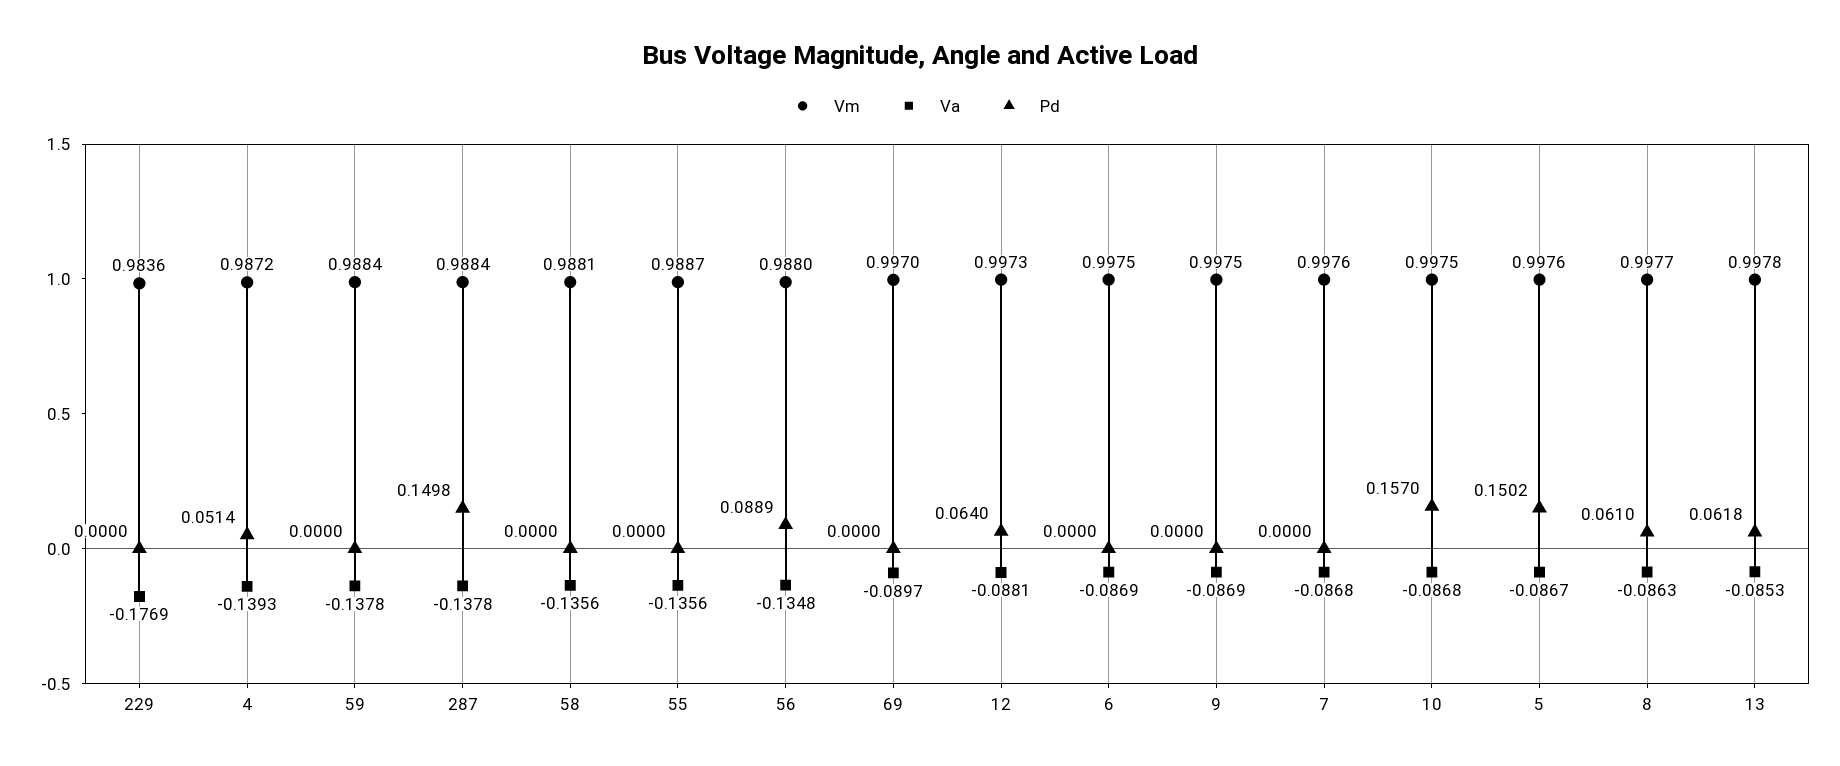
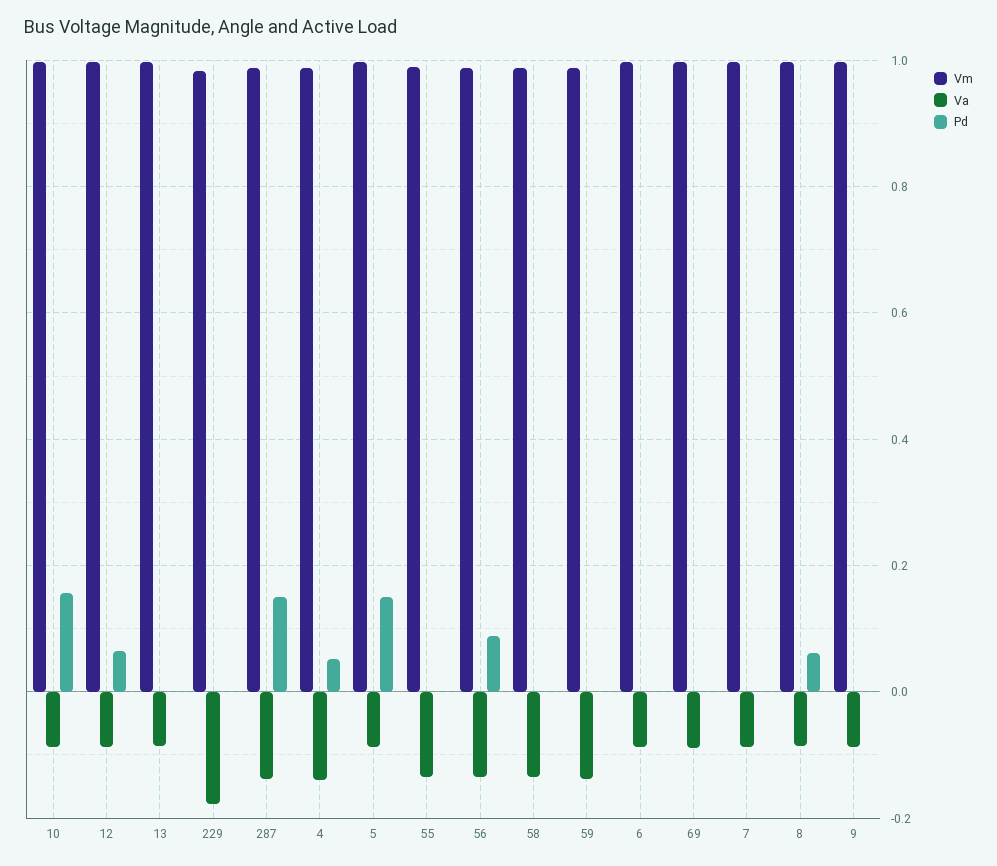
  {
    "Vm": {
      "229": 0.9836,
      "4": 0.9872,
      "59": 0.9884,
      "287": 0.9884,
      "58": 0.9881,
      "55": 0.9887,
      "56": 0.988,
      "69": 0.997,
      "12": 0.9973,
      "6": 0.9975,
      "9": 0.9975,
      "7": 0.9976,
      "10": 0.9975,
      "5": 0.9976,
      "8": 0.9977,
      "13": 0.9978
    },
    "Va": {
      "229": -0.1769,
      "4": -0.1393,
      "59": -0.1378,
      "287": -0.1378,
      "58": -0.1356,
      "55": -0.1356,
      "56": -0.1348,
      "69": -0.0897,
      "12": -0.0881,
      "6": -0.0869,
      "9": -0.0869,
      "7": -0.0868,
      "10": -0.0868,
      "5": -0.0867,
      "8": -0.0863,
      "13": -0.0853
    },
    "Pd": {
      "229": 0,
      "4": 0.0514,
      "59": 0,
      "287": 0.1498,
      "58": 0,
      "55": 0,
      "56": 0.0889,
      "69": 0,
      "12": 0.064,
      "6": 0,
      "9": 0,
      "7": 0,
      "10": 0.157,
      "5": 0.1502,
      "8": 0.061,
-     "13": 0.0618
+     "13": 0
    }
  }

